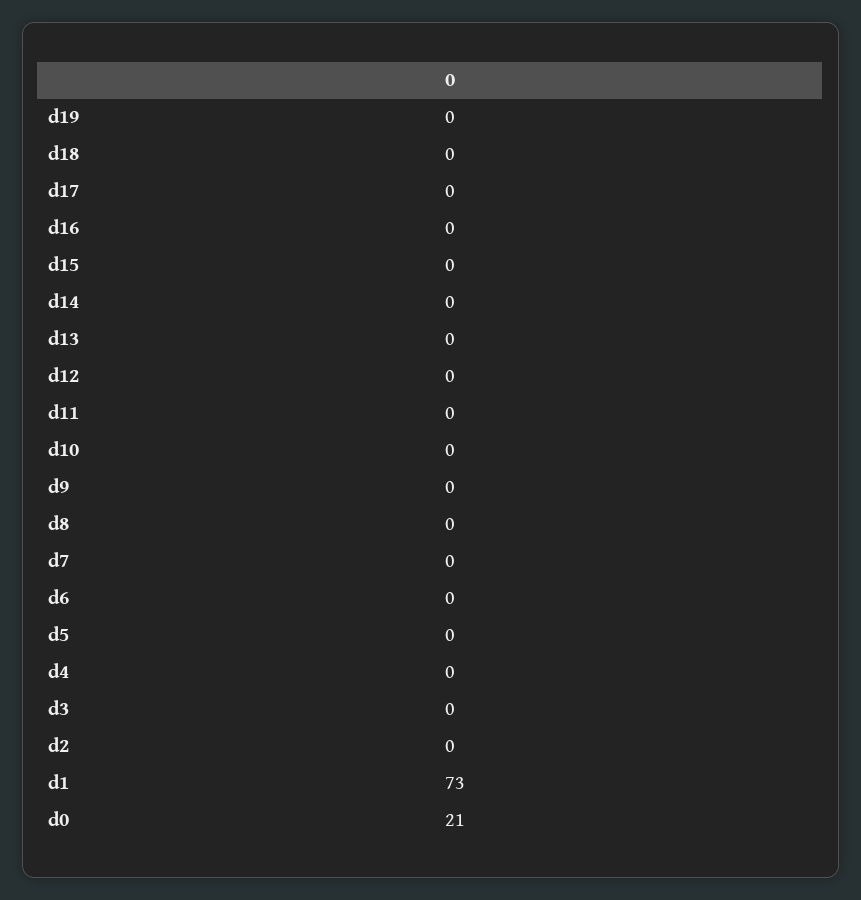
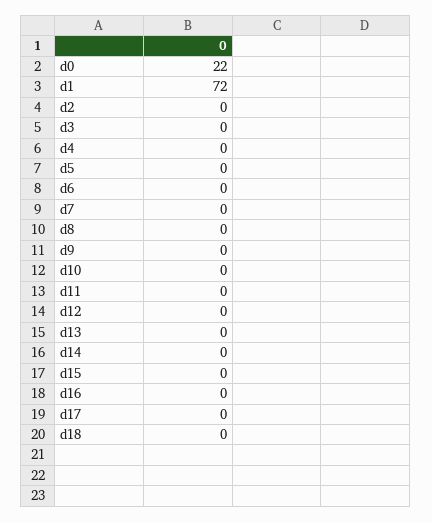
  {
-   "d19": 0,
    "d18": 0,
    "d17": 0,
    "d16": 0,
    "d15": 0,
    "d14": 0,
    "d13": 0,
    "d12": 0,
    "d11": 0,
    "d10": 0,
    "d9": 0,
    "d8": 0,
    "d7": 0,
    "d6": 0,
    "d5": 0,
    "d4": 0,
    "d3": 0,
    "d2": 0,
-   "d1": 73,
+   "d1": 72,
-   "d0": 21
+   "d0": 22
  }

